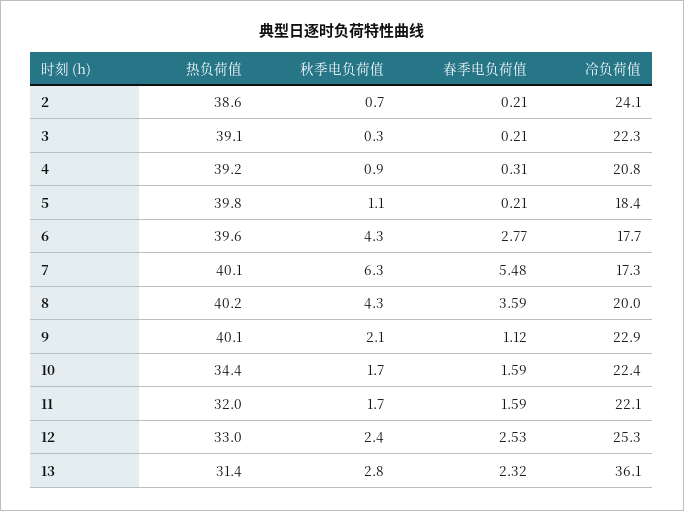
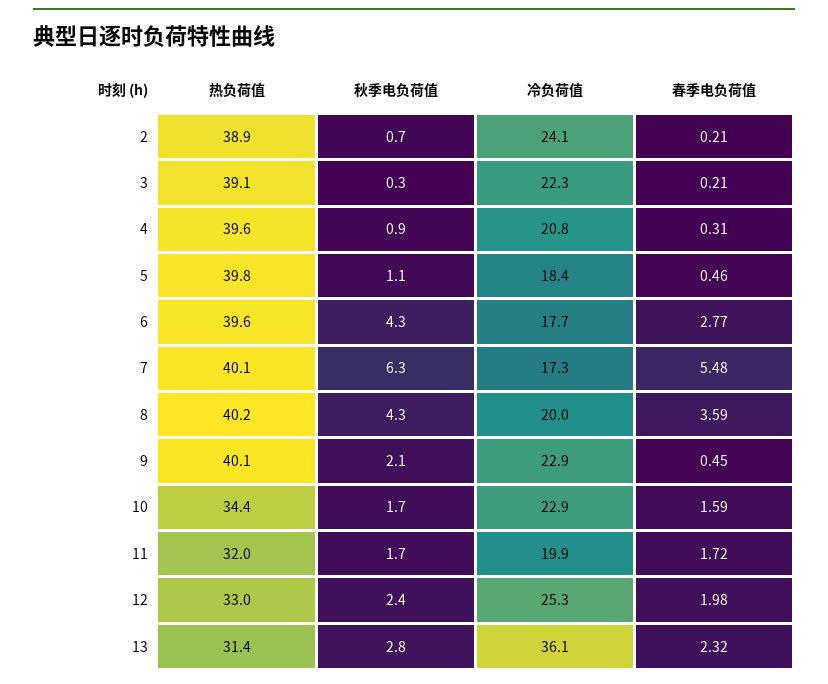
  {
    "热负荷值": {
-     "2": 38.6,
+     "2": 38.9,
      "3": 39.1,
-     "4": 39.2,
+     "4": 39.6,
      "5": 39.8,
      "6": 39.6,
      "7": 40.1,
      "8": 40.2,
      "9": 40.1,
      "10": 34.4,
      "11": 32,
      "12": 33,
      "13": 31.4
    },
    "秋季电负荷值": {
      "2": 0.7,
      "3": 0.3,
      "4": 0.9,
      "5": 1.1,
      "6": 4.3,
      "7": 6.3,
      "8": 4.3,
      "9": 2.1,
      "10": 1.7,
      "11": 1.7,
      "12": 2.4,
      "13": 2.8
    },
    "春季电负荷值": {
      "2": 0.21,
      "3": 0.21,
      "4": 0.31,
-     "5": 0.21,
+     "5": 0.46,
      "6": 2.77,
      "7": 5.48,
      "8": 3.59,
-     "9": 1.12,
+     "9": 0.45,
      "10": 1.59,
-     "11": 1.59,
+     "11": 1.72,
-     "12": 2.53,
+     "12": 1.98,
      "13": 2.32
    },
    "冷负荷值": {
      "2": 24.1,
      "3": 22.3,
      "4": 20.8,
      "5": 18.4,
      "6": 17.7,
      "7": 17.3,
      "8": 20,
      "9": 22.9,
-     "10": 22.4,
+     "10": 22.9,
-     "11": 22.1,
+     "11": 19.9,
      "12": 25.3,
      "13": 36.1
    }
  }

